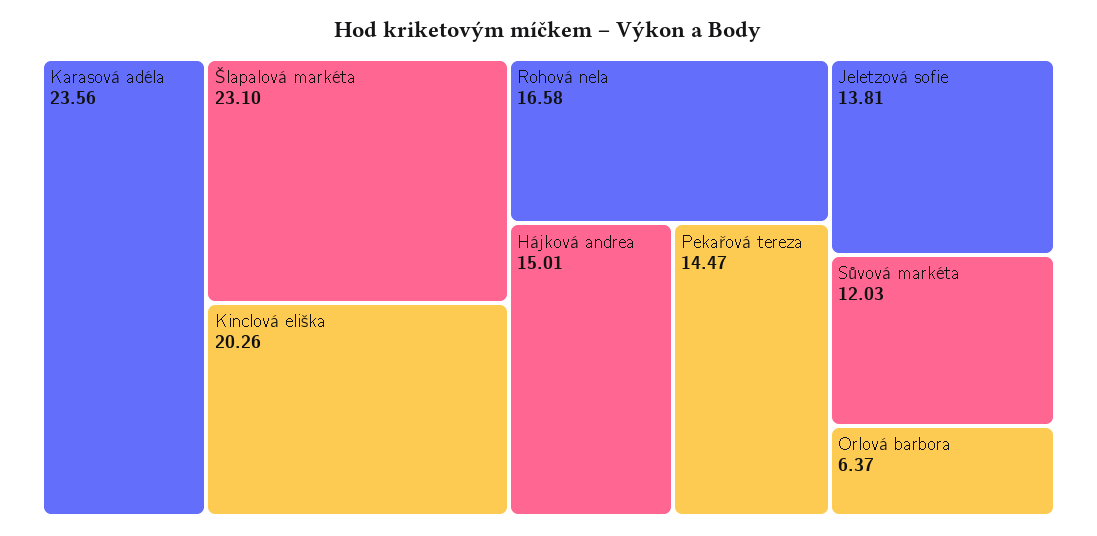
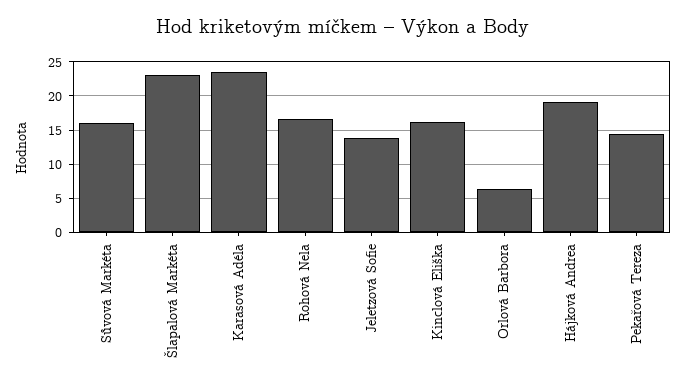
  {
    "Karasová adéla": 23.56,
    "Šlapalová markéta": 23.1,
-   "Kinclová eliška": 20.26,
+   "Kinclová eliška": 16,
    "Rohová nela": 16.58,
-   "Hájková andrea": 15.01,
+   "Hájková andrea": 19,
    "Pekařová tereza": 14.47,
    "Jeletzová sofie": 13.81,
-   "Sůvová markéta": 12.03,
+   "Sůvová markéta": 16,
    "Orlová barbora": 6.37
  }

